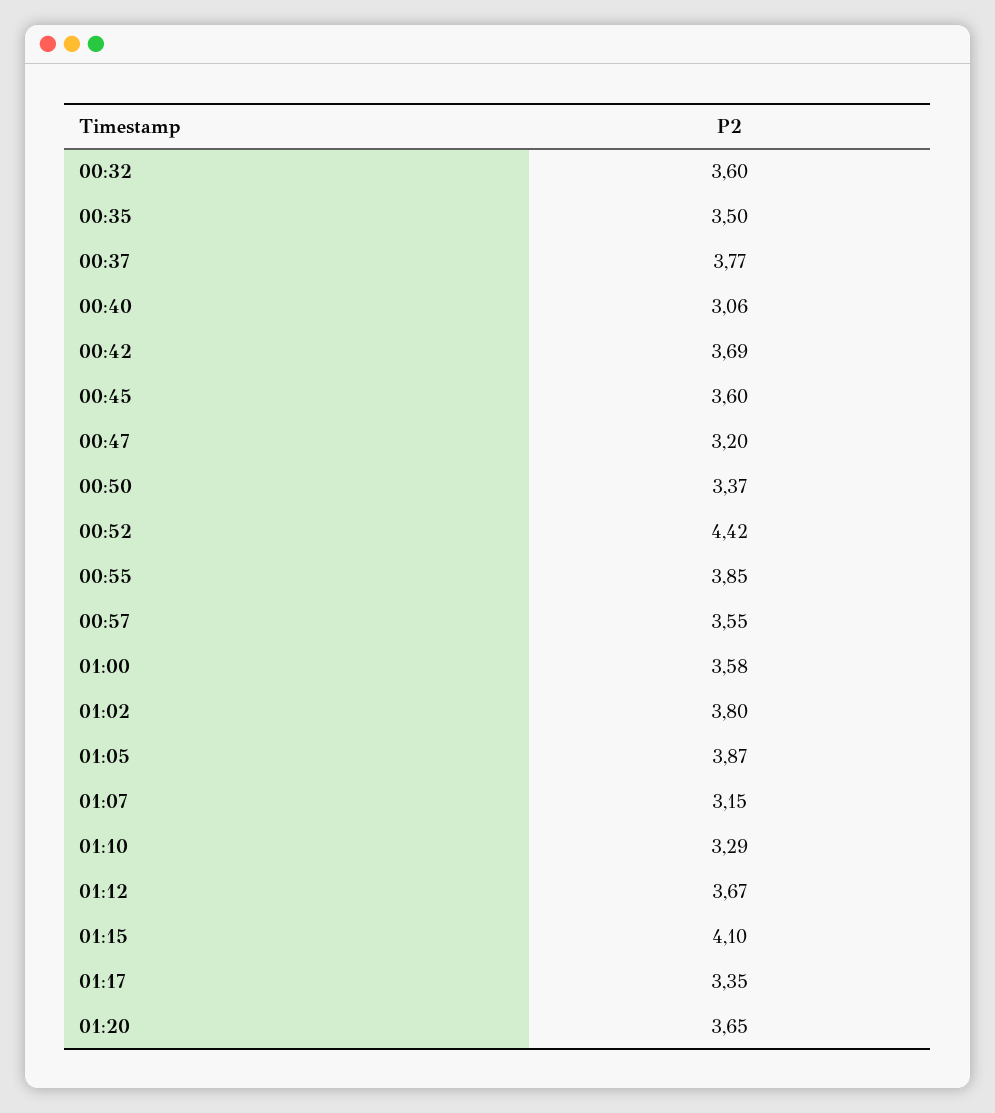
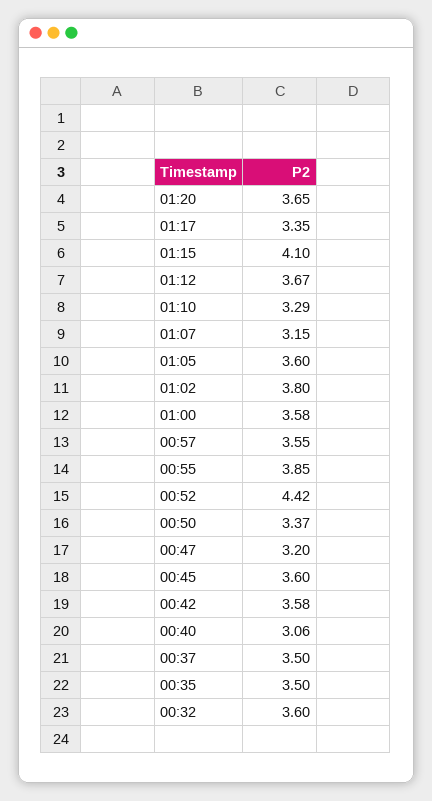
  {
    "00:32": 3.6,
    "00:35": 3.5,
-   "00:37": 3.77,
+   "00:37": 3.5,
    "00:40": 3.06,
-   "00:42": 3.69,
+   "00:42": 3.58,
    "00:45": 3.6,
    "00:47": 3.2,
    "00:50": 3.37,
    "00:52": 4.42,
    "00:55": 3.85,
    "00:57": 3.55,
    "01:00": 3.58,
    "01:02": 3.8,
-   "01:05": 3.87,
+   "01:05": 3.6,
    "01:07": 3.15,
    "01:10": 3.29,
    "01:12": 3.67,
    "01:15": 4.1,
    "01:17": 3.35,
    "01:20": 3.65
  }

